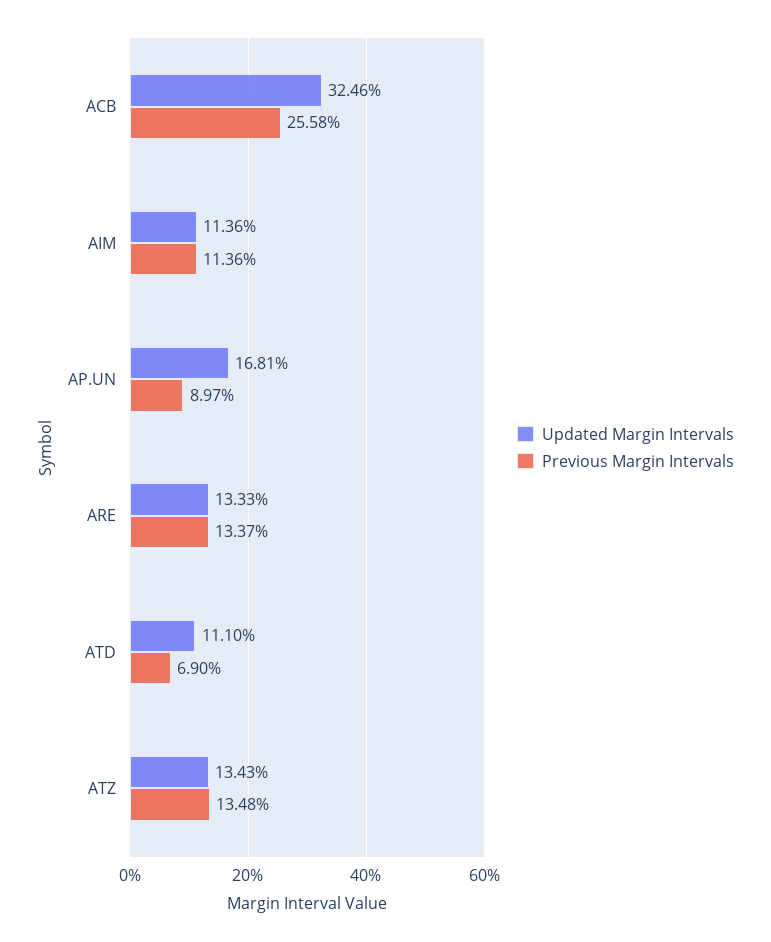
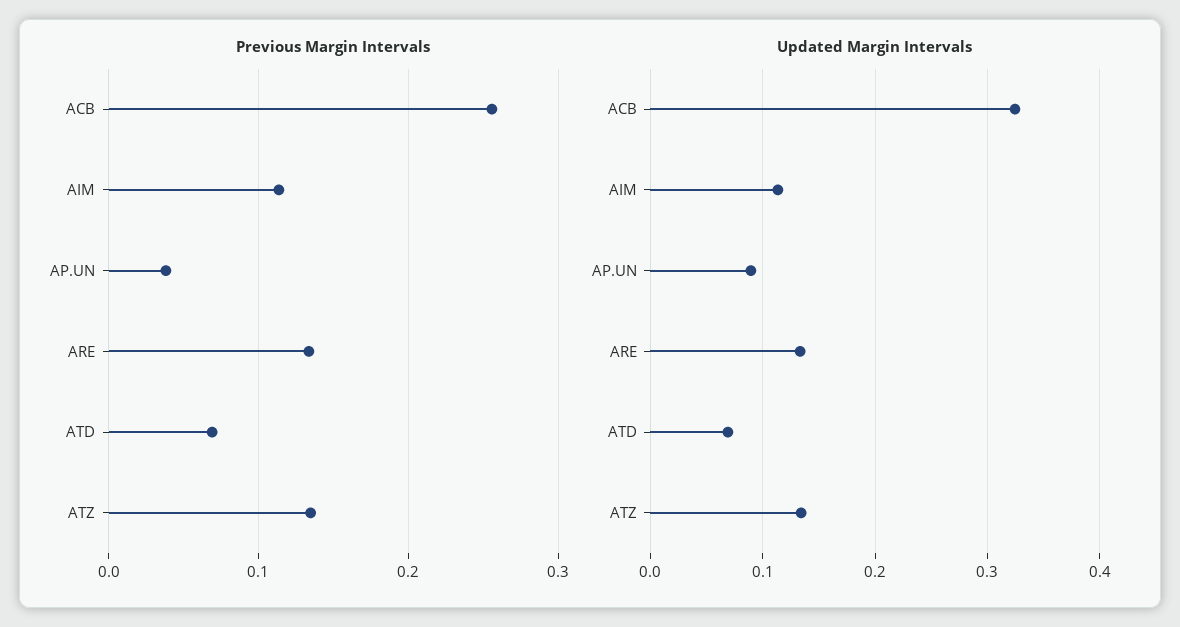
  {
    "Updated Margin Intervals": {
      "ACB": 0.3246,
      "AIM": 0.1136,
-     "AP.UN": 0.1681,
+     "AP.UN": 0.09,
      "ARE": 0.1333,
-     "ATD": 0.111,
+     "ATD": 0.07,
      "ATZ": 0.1343
    },
    "Previous Margin Intervals": {
      "ACB": 0.2558,
      "AIM": 0.1136,
-     "AP.UN": 0.0897,
+     "AP.UN": 0.04,
      "ARE": 0.1337,
      "ATD": 0.069,
      "ATZ": 0.1348
    }
  }

